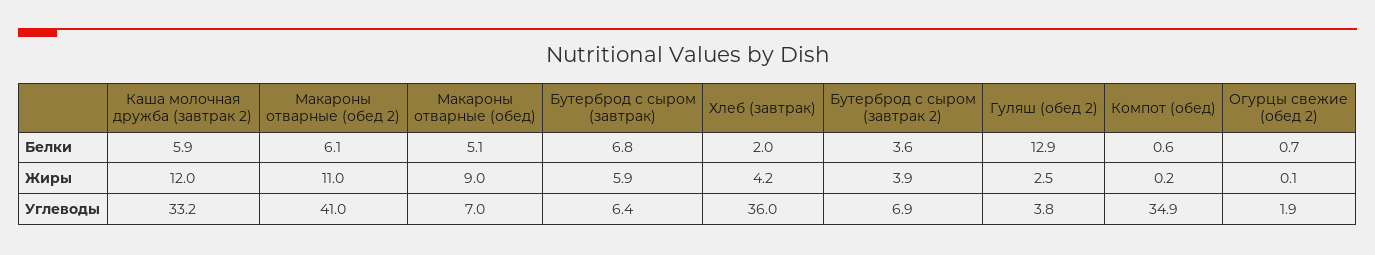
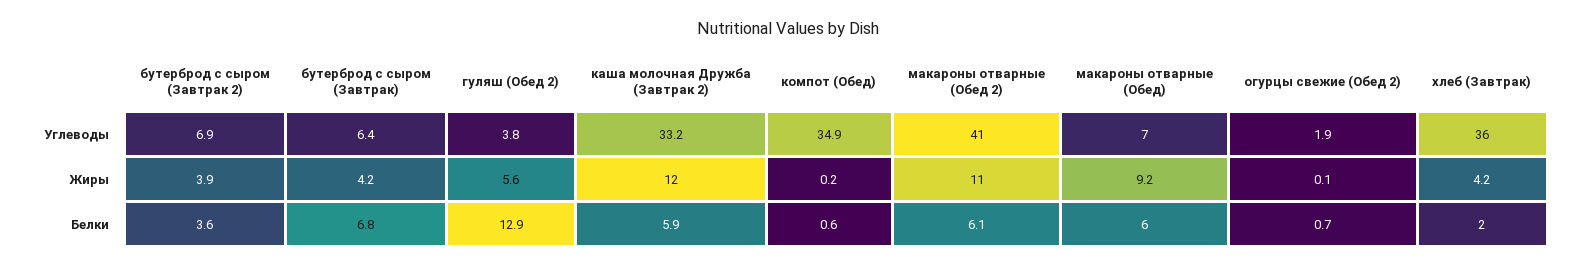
  {
    "Каша молочная дружба (завтрак 2)": {
      "Белки": 5.9,
      "Жиры": 12,
      "Углеводы": 33.2
    },
    "Макароны отварные (обед 2)": {
      "Белки": 6.1,
      "Жиры": 11,
      "Углеводы": 41
    },
    "Макароны отварные (обед)": {
-     "Белки": 5.1,
+     "Белки": 6,
-     "Жиры": 9,
+     "Жиры": 9.2,
      "Углеводы": 7
    },
    "Бутерброд с сыром (завтрак)": {
      "Белки": 6.8,
-     "Жиры": 5.9,
+     "Жиры": 4.2,
      "Углеводы": 6.4
    },
    "Хлеб (завтрак)": {
      "Белки": 2,
      "Жиры": 4.2,
      "Углеводы": 36
    },
    "Бутерброд с сыром (завтрак 2)": {
      "Белки": 3.6,
      "Жиры": 3.9,
      "Углеводы": 6.9
    },
    "Гуляш (обед 2)": {
      "Белки": 12.9,
-     "Жиры": 2.5,
+     "Жиры": 5.6,
      "Углеводы": 3.8
    },
    "Компот (обед)": {
      "Белки": 0.6,
      "Жиры": 0.2,
      "Углеводы": 34.9
    },
    "Огурцы свежие (обед 2)": {
      "Белки": 0.7,
      "Жиры": 0.1,
      "Углеводы": 1.9
    }
  }

